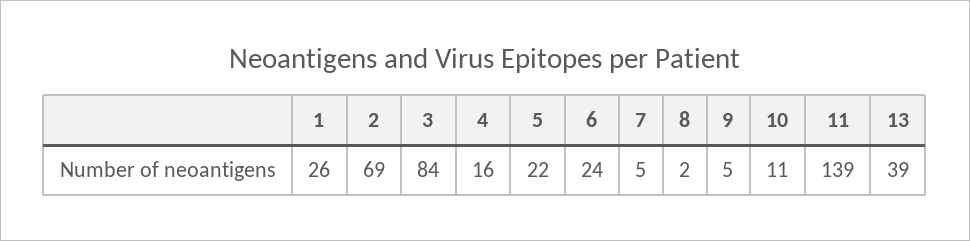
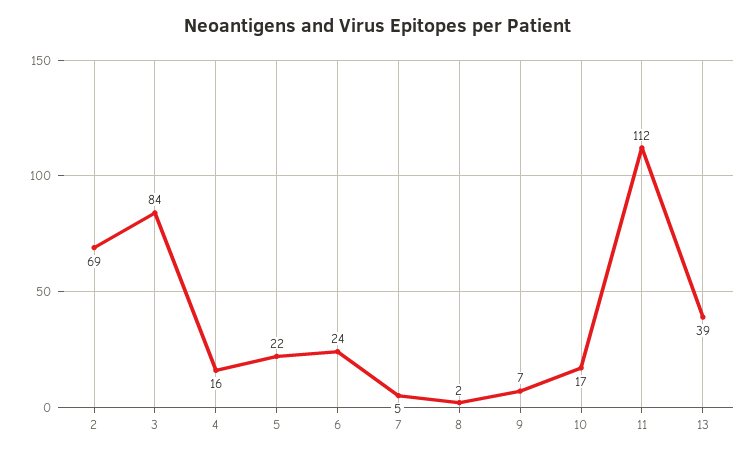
  {
-   "1": 26,
    "2": 69,
    "3": 84,
    "4": 16,
    "5": 22,
    "6": 24,
    "7": 5,
    "8": 2,
-   "9": 5,
+   "9": 7,
-   "10": 11,
+   "10": 17,
-   "11": 139,
+   "11": 112,
    "13": 39
  }

